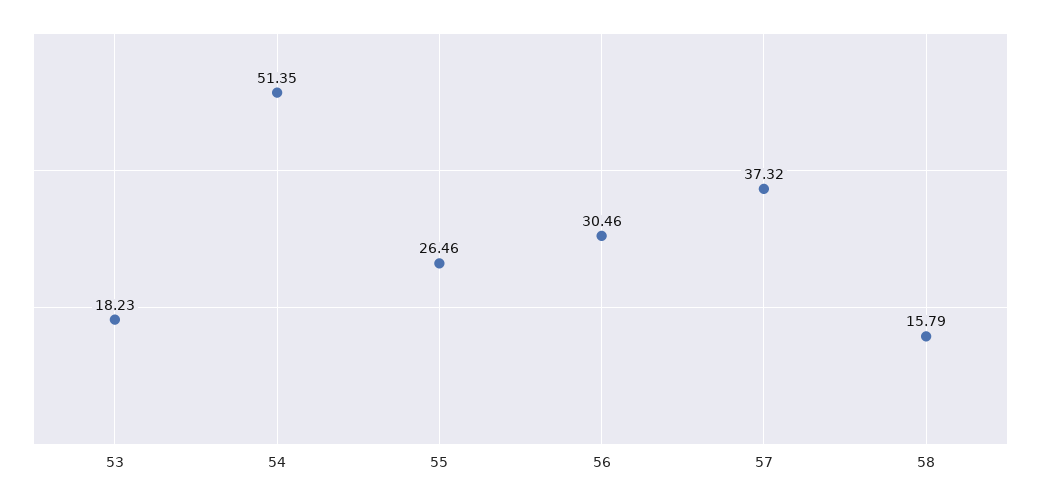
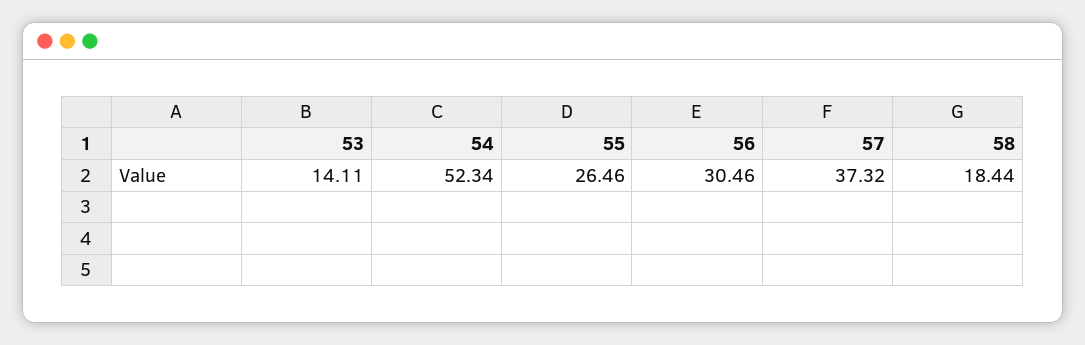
  {
-   "53": 18.23,
+   "53": 14.11,
-   "54": 51.35,
+   "54": 52.34,
    "55": 26.46,
    "56": 30.46,
    "57": 37.32,
-   "58": 15.79
+   "58": 18.44
  }

